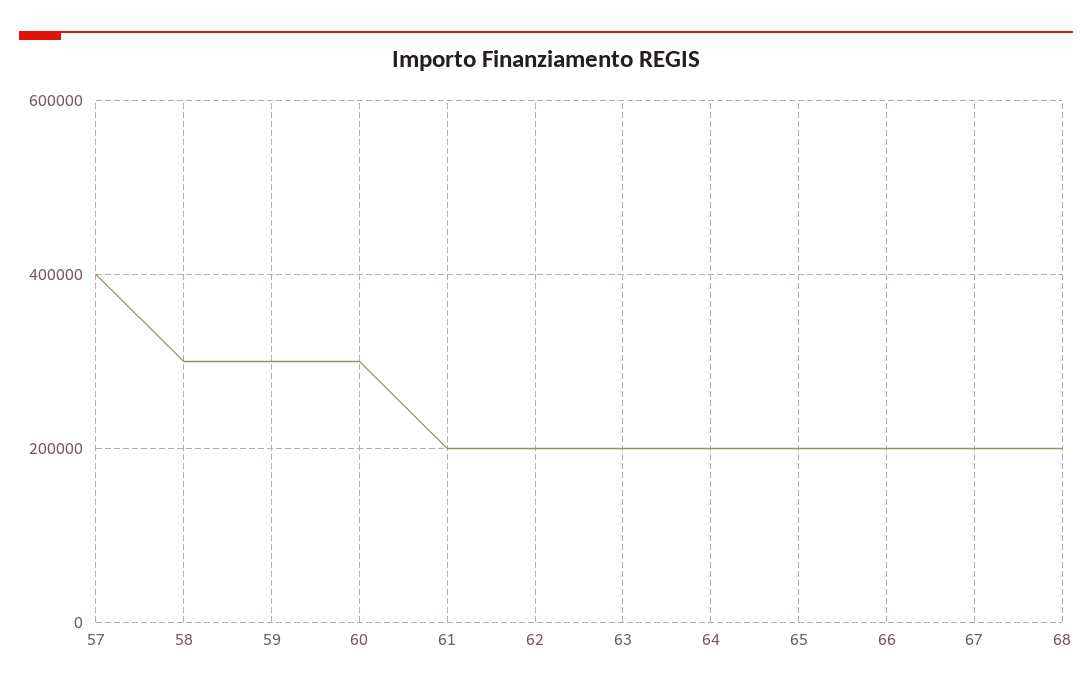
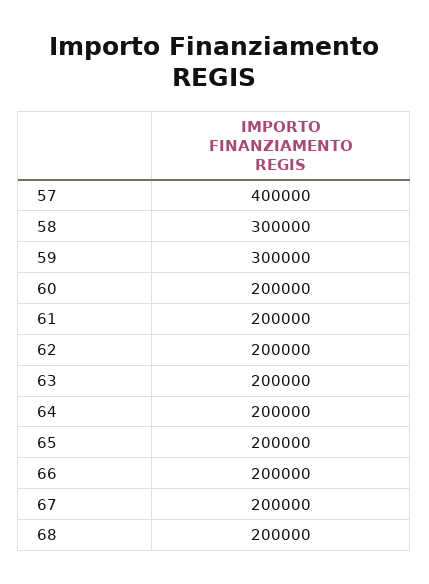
  {
    "57": 400000,
    "58": 300000,
    "59": 300000,
-   "60": 300000,
+   "60": 200000,
    "61": 200000,
    "62": 200000,
    "63": 200000,
    "64": 200000,
    "65": 200000,
    "66": 200000,
    "67": 200000,
    "68": 200000
  }

